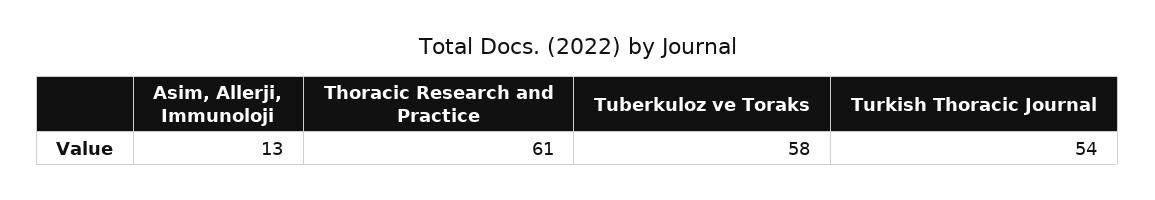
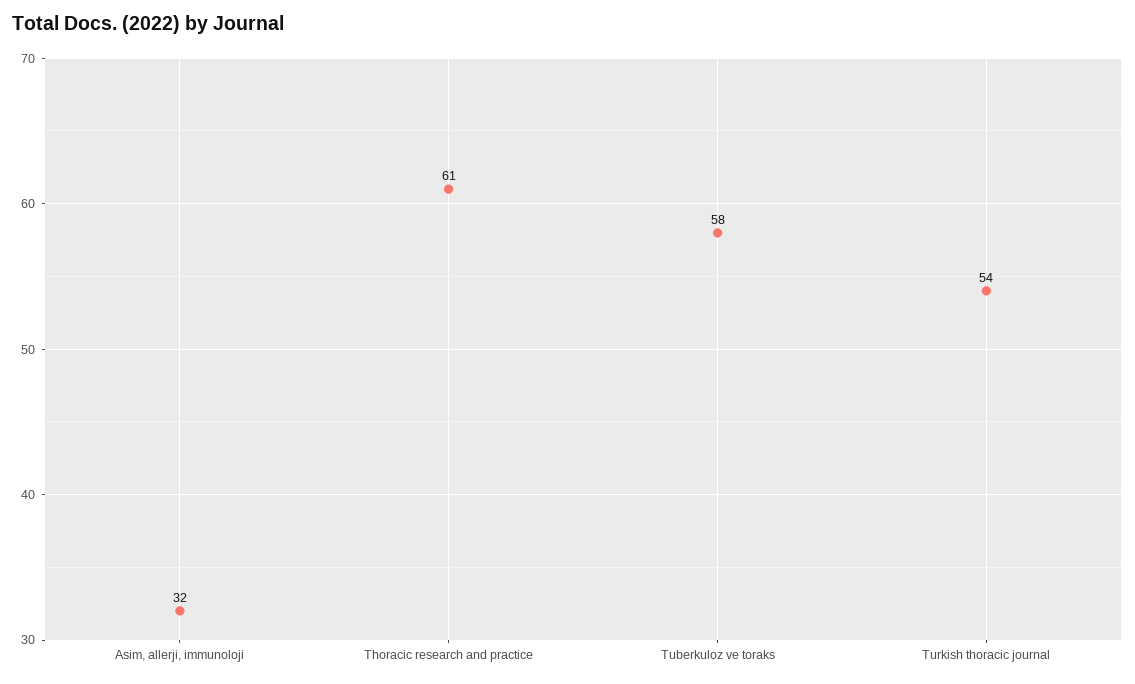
  {
-   "Asim, Allerji, Immunoloji": 13,
+   "Asim, Allerji, Immunoloji": 32,
    "Thoracic Research and Practice": 61,
    "Tuberkuloz ve Toraks": 58,
    "Turkish Thoracic Journal": 54
  }

